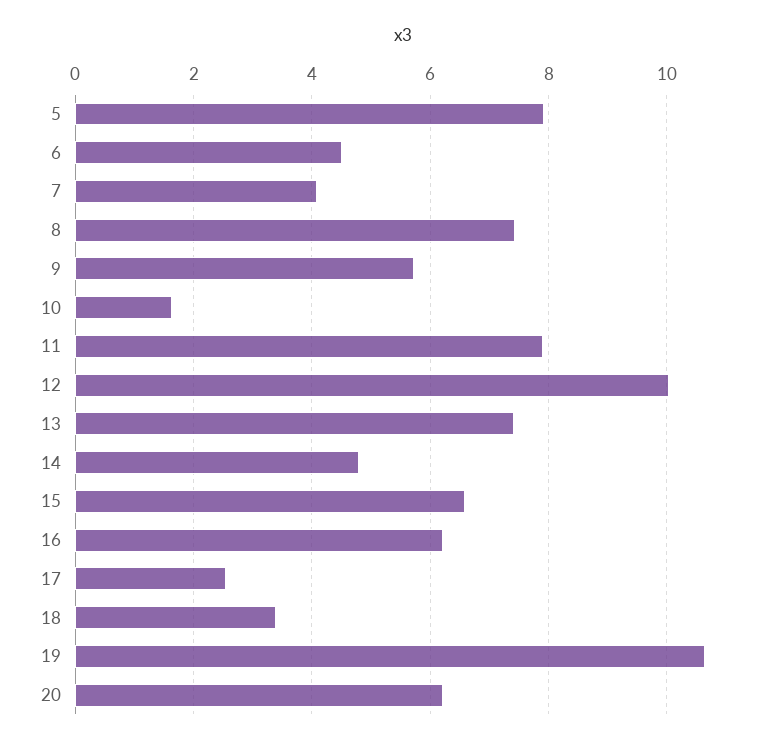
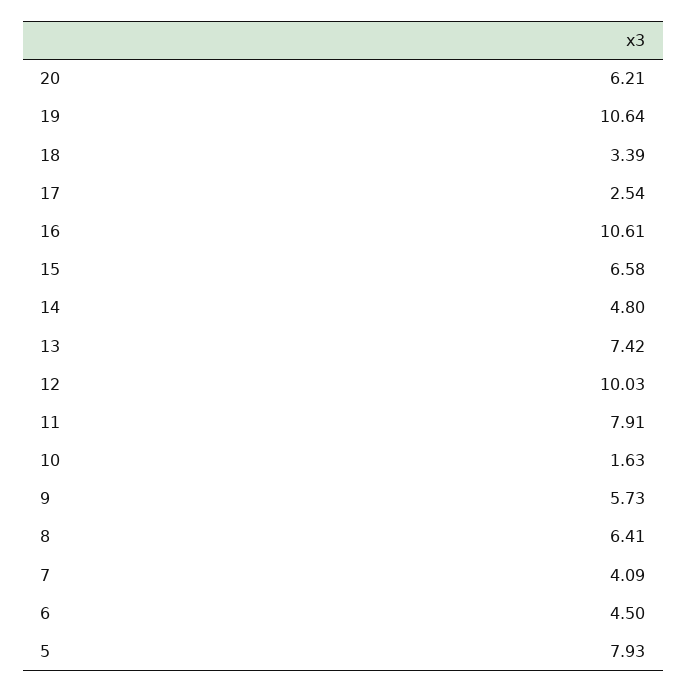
  {
    "5": 7.93,
    "6": 4.5,
    "7": 4.09,
-   "8": 7.4,
+   "8": 6.41,
    "9": 5.73,
    "10": 1.63,
    "11": 7.91,
    "12": 10.03,
    "13": 7.42,
    "14": 4.8,
    "15": 6.58,
-   "16": 6.2,
+   "16": 10.61,
    "17": 2.54,
    "18": 3.39,
    "19": 10.64,
    "20": 6.21
  }

